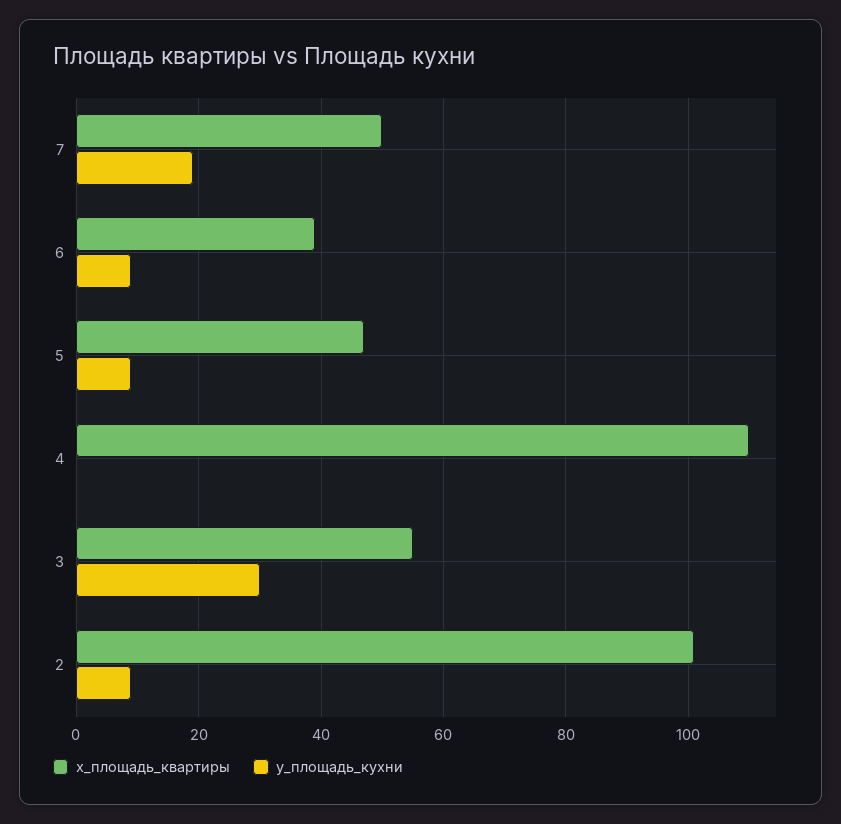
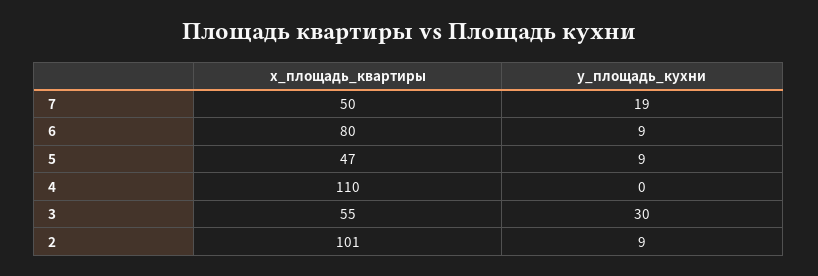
  {
    "x_площадь_квартиры": {
      "7": 50,
-     "6": 40,
+     "6": 80,
      "5": 47,
      "4": 110,
      "3": 55,
      "2": 101
    },
    "y_площадь_кухни": {
      "7": 19,
      "6": 9,
      "5": 9,
      "4": 0,
      "3": 30,
      "2": 9
    }
  }

